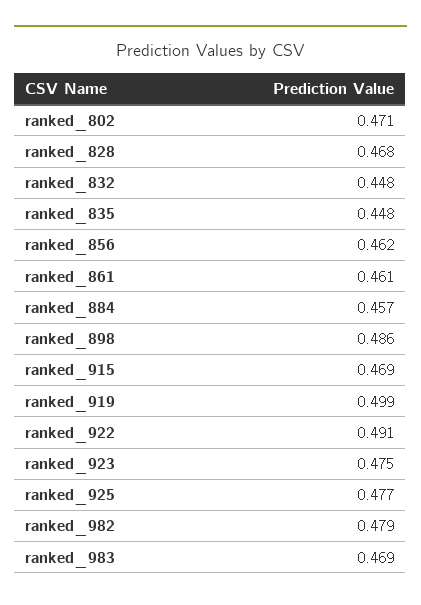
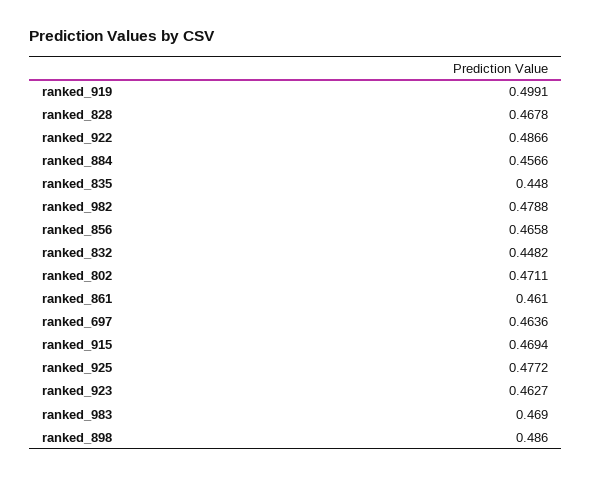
  {
    "ranked_802": 0.4711,
    "ranked_828": 0.4678,
    "ranked_832": 0.4482,
    "ranked_835": 0.448,
-   "ranked_856": 0.462,
+   "ranked_856": 0.4658,
    "ranked_861": 0.461,
    "ranked_884": 0.4566,
    "ranked_898": 0.486,
    "ranked_915": 0.4694,
    "ranked_919": 0.4991,
-   "ranked_922": 0.491,
+   "ranked_922": 0.4866,
-   "ranked_923": 0.475,
+   "ranked_923": 0.4627,
    "ranked_925": 0.4772,
    "ranked_982": 0.4788,
-   "ranked_983": 0.469
+   "ranked_983": 0.469,
+   "ranked_697": 0.4636
  }

